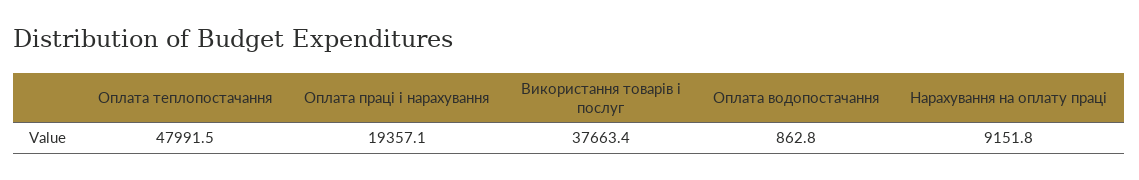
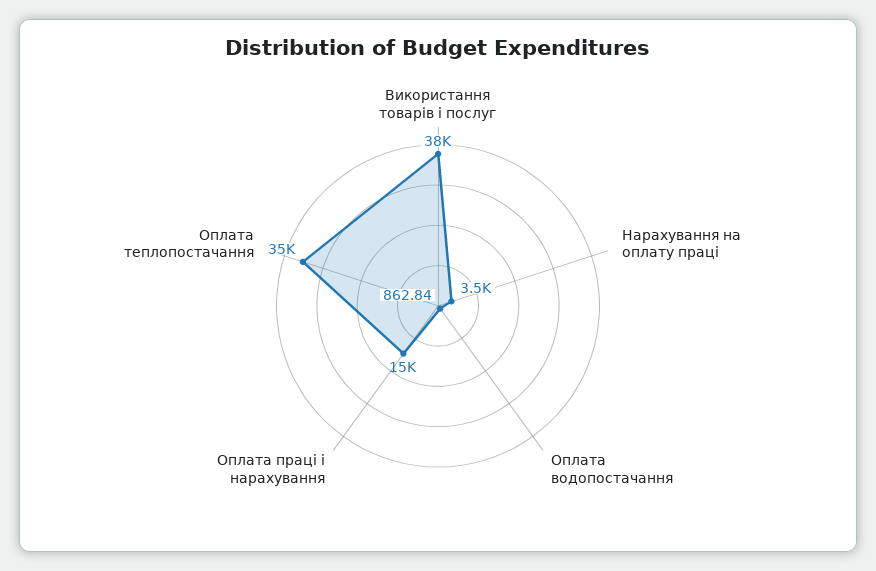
  {
-   "Оплата теплопостачання": 47991.5,
+   "Оплата теплопостачання": 35000,
-   "Оплата праці і нарахування": 19357.1,
+   "Оплата праці і нарахування": 15000,
    "Використання товарів і послуг": 37663.4,
    "Оплата водопостачання": 862.84,
-   "Нарахування на оплату праці": 9151.8
+   "Нарахування на оплату праці": 3500
  }

